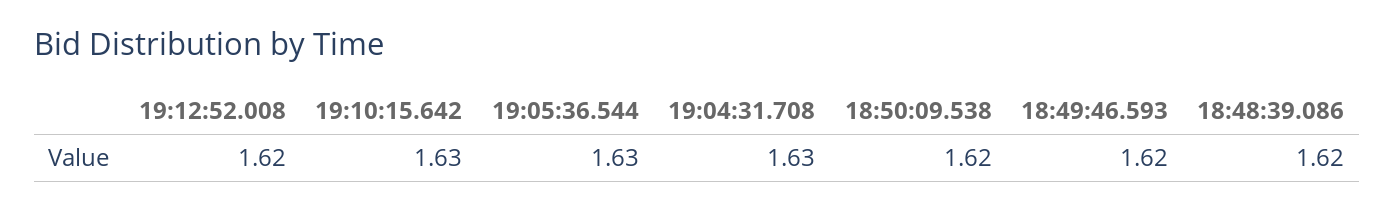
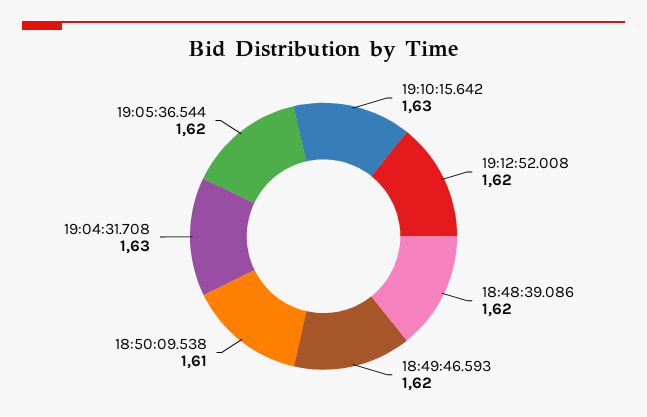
  {
    "19:12:52.008": 1.62,
    "19:10:15.642": 1.63,
-   "19:05:36.544": 1.63,
+   "19:05:36.544": 1.62,
    "19:04:31.708": 1.63,
-   "18:50:09.538": 1.62,
+   "18:50:09.538": 1.61,
    "18:49:46.593": 1.62,
    "18:48:39.086": 1.62
  }

